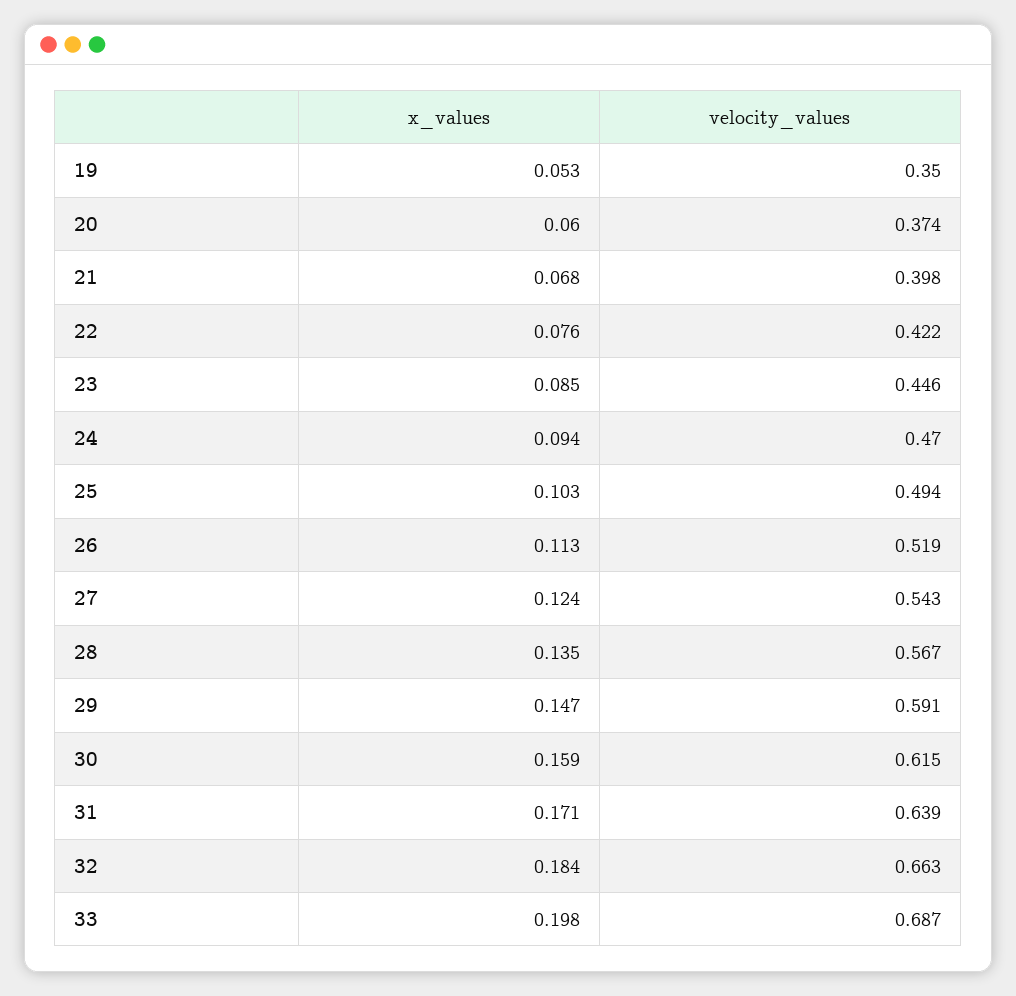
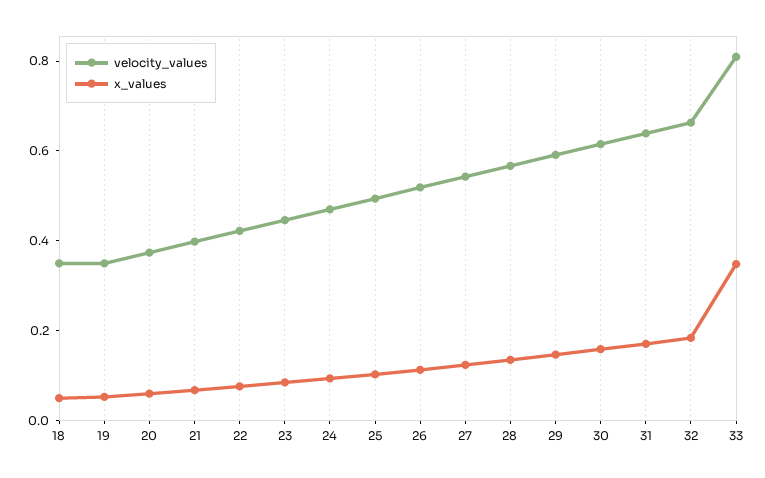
  {
    "x_values": {
      "19": 0.053,
      "20": 0.06,
      "21": 0.068,
      "22": 0.076,
      "23": 0.085,
      "24": 0.094,
      "25": 0.103,
      "26": 0.113,
      "27": 0.124,
      "28": 0.135,
      "29": 0.147,
      "30": 0.159,
      "31": 0.171,
      "32": 0.184,
-     "33": 0.198
+     "33": 0.35,
+     "18": 0.05
    },
    "velocity_values": {
      "19": 0.35,
      "20": 0.374,
      "21": 0.398,
      "22": 0.422,
      "23": 0.446,
      "24": 0.47,
      "25": 0.494,
      "26": 0.519,
      "27": 0.543,
      "28": 0.567,
      "29": 0.591,
      "30": 0.615,
      "31": 0.639,
      "32": 0.663,
-     "33": 0.687
+     "33": 0.8,
+     "18": 0.35
    }
  }

